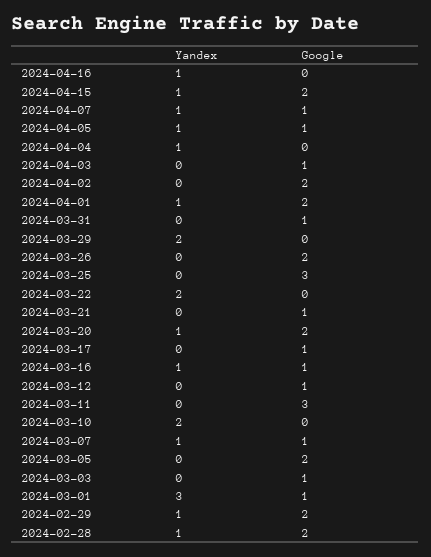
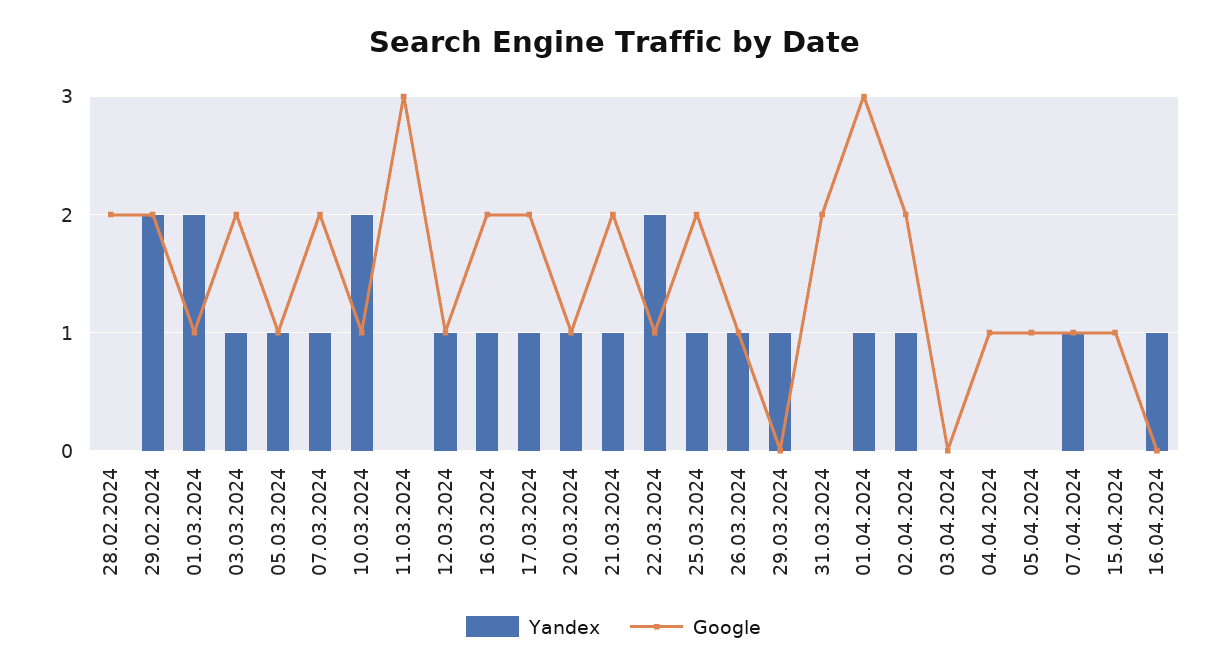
  {
    "Yandex": {
      "2024-04-16": 1,
-     "2024-04-15": 1,
+     "2024-04-15": 0,
      "2024-04-07": 1,
-     "2024-04-05": 1,
+     "2024-04-05": 0,
-     "2024-04-04": 1,
+     "2024-04-04": 0,
      "2024-04-03": 0,
-     "2024-04-02": 0,
+     "2024-04-02": 1,
      "2024-04-01": 1,
      "2024-03-31": 0,
-     "2024-03-29": 2,
+     "2024-03-29": 1,
-     "2024-03-26": 0,
+     "2024-03-26": 1,
-     "2024-03-25": 0,
+     "2024-03-25": 1,
      "2024-03-22": 2,
-     "2024-03-21": 0,
+     "2024-03-21": 1,
      "2024-03-20": 1,
-     "2024-03-17": 0,
+     "2024-03-17": 1,
      "2024-03-16": 1,
-     "2024-03-12": 0,
+     "2024-03-12": 1,
      "2024-03-11": 0,
      "2024-03-10": 2,
      "2024-03-07": 1,
-     "2024-03-05": 0,
+     "2024-03-05": 1,
-     "2024-03-03": 0,
+     "2024-03-03": 1,
-     "2024-03-01": 3,
+     "2024-03-01": 2,
-     "2024-02-29": 1,
+     "2024-02-29": 2,
-     "2024-02-28": 1
+     "2024-02-28": 0
    },
    "Google": {
      "2024-04-16": 0,
-     "2024-04-15": 2,
+     "2024-04-15": 1,
      "2024-04-07": 1,
      "2024-04-05": 1,
-     "2024-04-04": 0,
+     "2024-04-04": 1,
-     "2024-04-03": 1,
+     "2024-04-03": 0,
      "2024-04-02": 2,
-     "2024-04-01": 2,
+     "2024-04-01": 3,
-     "2024-03-31": 1,
+     "2024-03-31": 2,
      "2024-03-29": 0,
-     "2024-03-26": 2,
+     "2024-03-26": 1,
-     "2024-03-25": 3,
+     "2024-03-25": 2,
-     "2024-03-22": 0,
+     "2024-03-22": 1,
-     "2024-03-21": 1,
+     "2024-03-21": 2,
-     "2024-03-20": 2,
+     "2024-03-20": 1,
-     "2024-03-17": 1,
+     "2024-03-17": 2,
-     "2024-03-16": 1,
+     "2024-03-16": 2,
      "2024-03-12": 1,
      "2024-03-11": 3,
-     "2024-03-10": 0,
+     "2024-03-10": 1,
-     "2024-03-07": 1,
+     "2024-03-07": 2,
-     "2024-03-05": 2,
+     "2024-03-05": 1,
-     "2024-03-03": 1,
+     "2024-03-03": 2,
      "2024-03-01": 1,
      "2024-02-29": 2,
      "2024-02-28": 2
    }
  }

